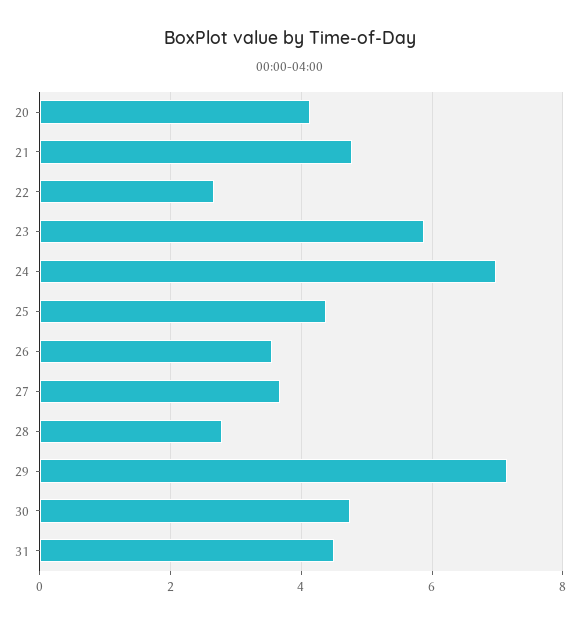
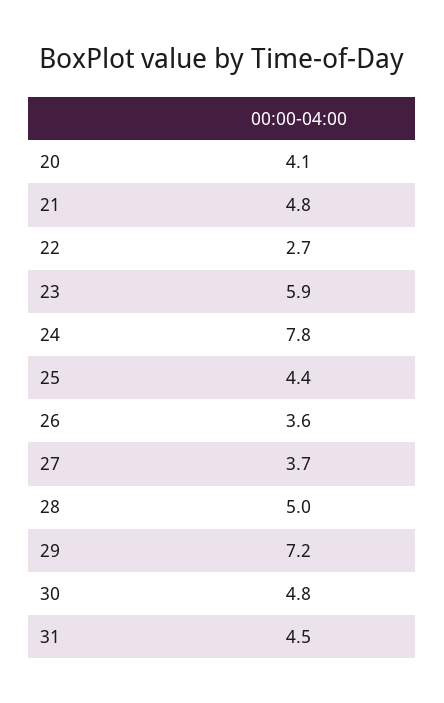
  {
    "20": 4.1,
    "21": 4.8,
    "22": 2.7,
    "23": 5.9,
-   "24": 7,
+   "24": 7.8,
    "25": 4.4,
    "26": 3.6,
    "27": 3.7,
-   "28": 2.8,
+   "28": 5,
    "29": 7.2,
    "30": 4.8,
    "31": 4.5
  }

